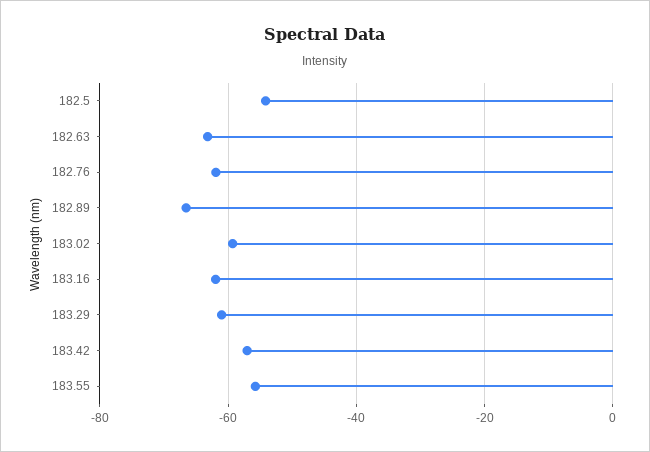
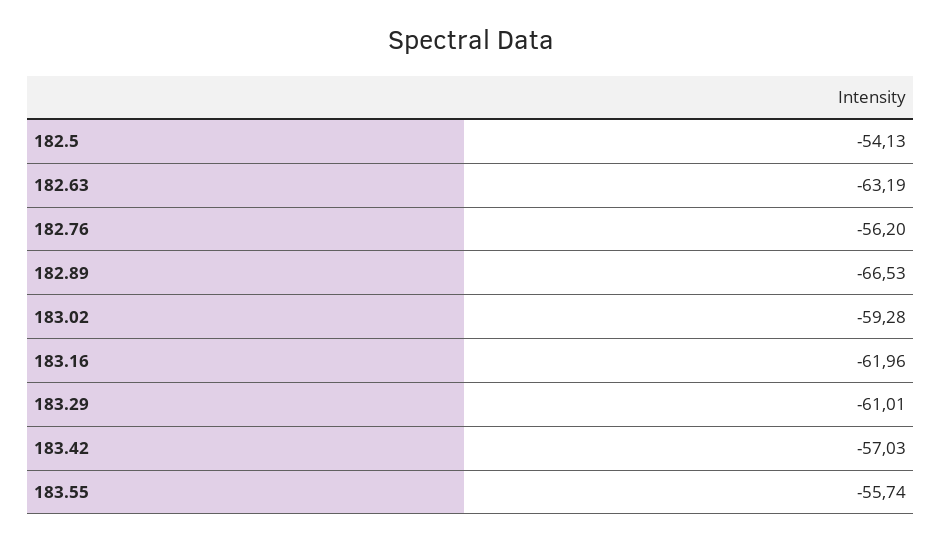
  {
    "182.5": -54.13,
    "182.63": -63.19,
-   "182.76": -62,
+   "182.76": -56.2,
    "182.89": -66.53,
    "183.02": -59.28,
    "183.16": -61.96,
    "183.29": -61.01,
    "183.42": -57.03,
    "183.55": -55.74
  }

